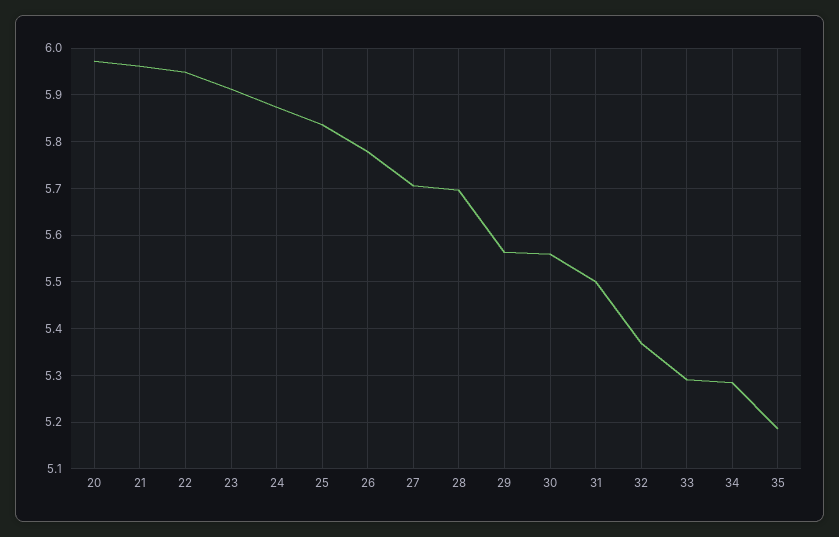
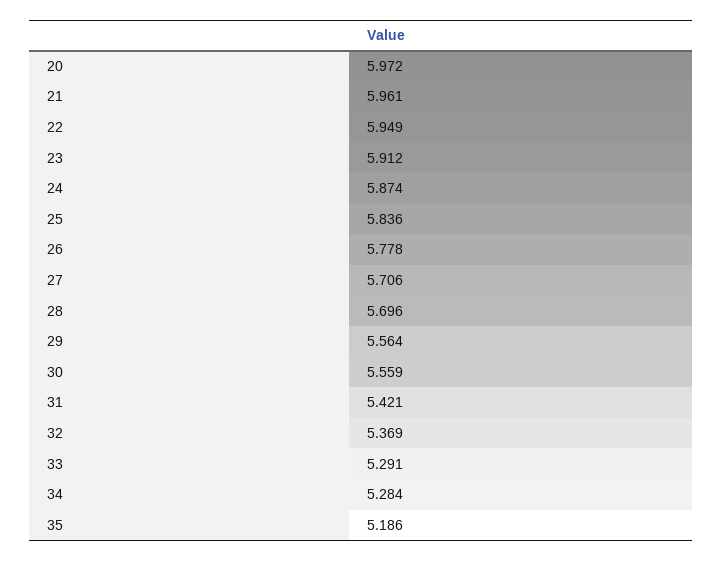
  {
    "20": 5.972,
    "21": 5.961,
    "22": 5.949,
    "23": 5.912,
    "24": 5.874,
    "25": 5.836,
    "26": 5.778,
    "27": 5.706,
    "28": 5.696,
    "29": 5.564,
    "30": 5.559,
-   "31": 5.5,
+   "31": 5.421,
    "32": 5.369,
    "33": 5.291,
    "34": 5.284,
    "35": 5.186
  }

